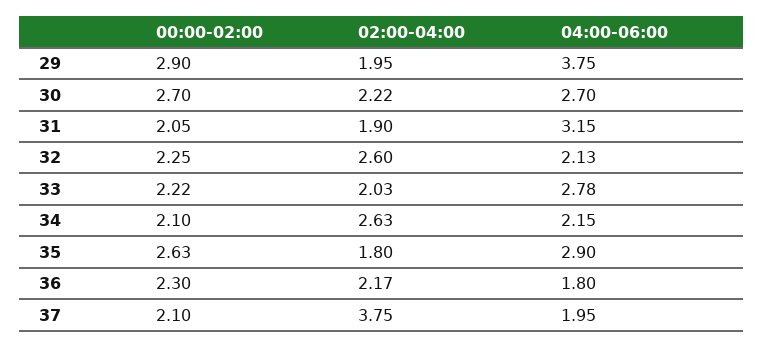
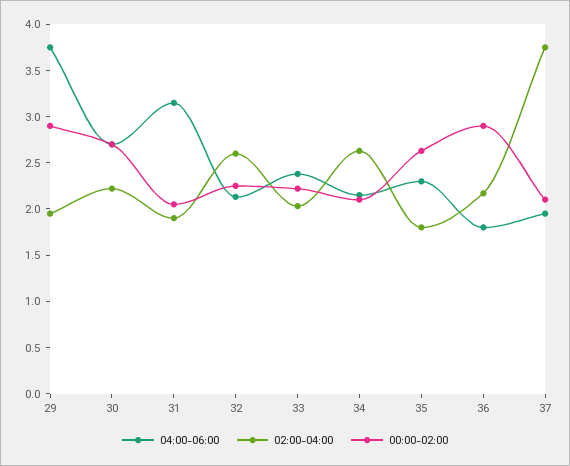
  {
    "00:00-02:00": {
      "29": 2.9,
      "30": 2.7,
      "31": 2.05,
      "32": 2.25,
      "33": 2.22,
      "34": 2.1,
      "35": 2.63,
-     "36": 2.3,
+     "36": 2.9,
      "37": 2.1
    },
    "02:00-04:00": {
      "29": 1.95,
      "30": 2.22,
      "31": 1.9,
      "32": 2.6,
      "33": 2.03,
      "34": 2.63,
      "35": 1.8,
      "36": 2.17,
      "37": 3.75
    },
    "04:00-06:00": {
      "29": 3.75,
      "30": 2.7,
      "31": 3.15,
      "32": 2.13,
-     "33": 2.78,
+     "33": 2.4,
      "34": 2.15,
-     "35": 2.9,
+     "35": 2.3,
      "36": 1.8,
      "37": 1.95
    }
  }

